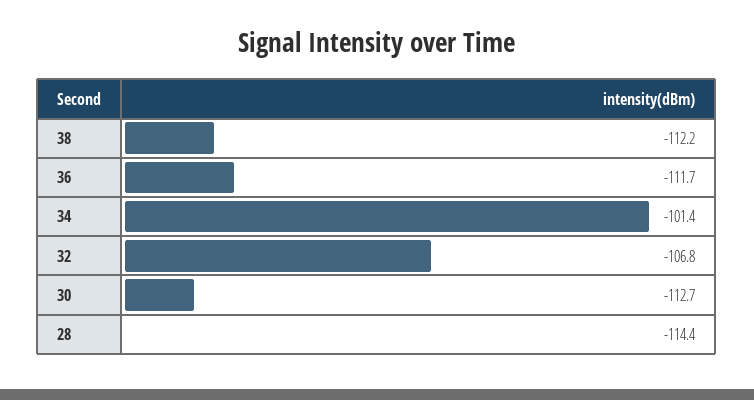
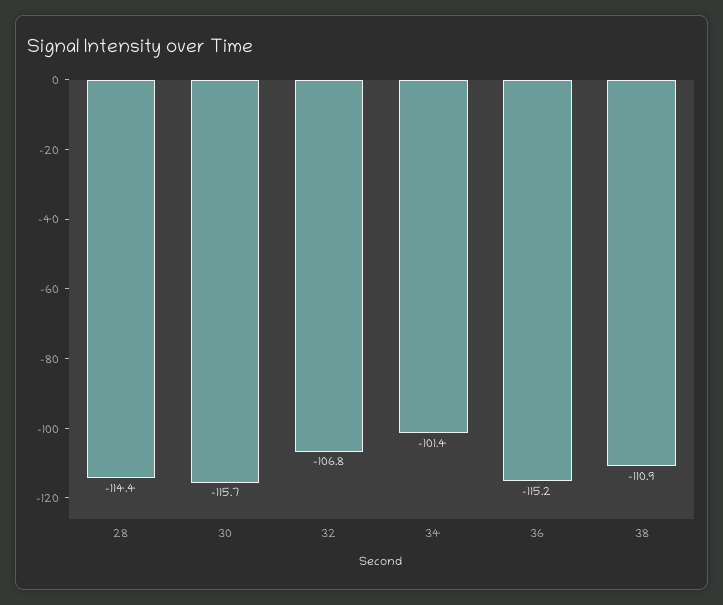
  {
-   "38": -112.2,
+   "38": -110.9,
-   "36": -111.7,
+   "36": -115.2,
    "34": -101.4,
    "32": -106.8,
-   "30": -112.7,
+   "30": -115.7,
    "28": -114.4
  }

